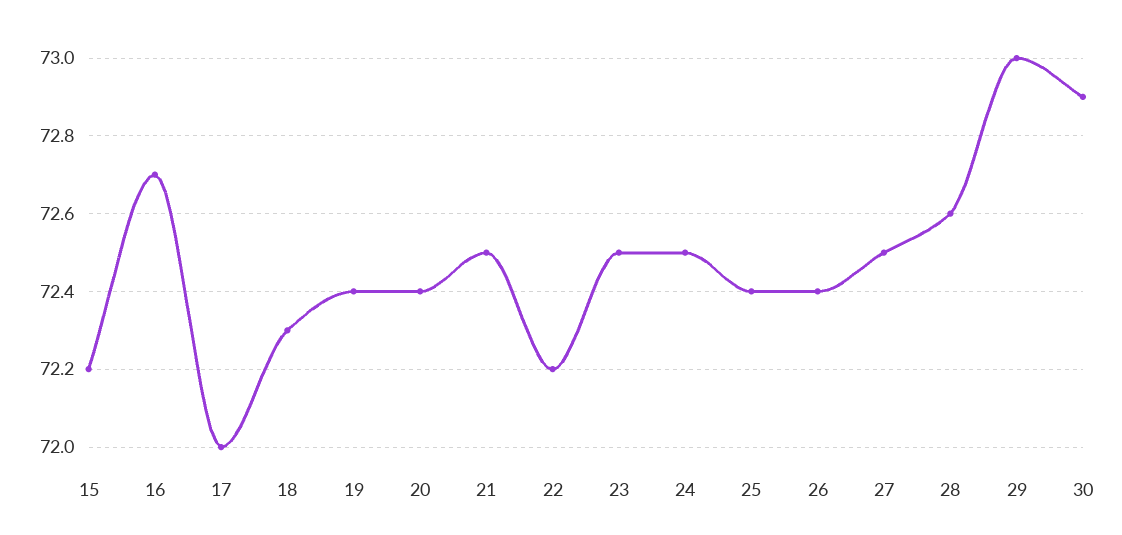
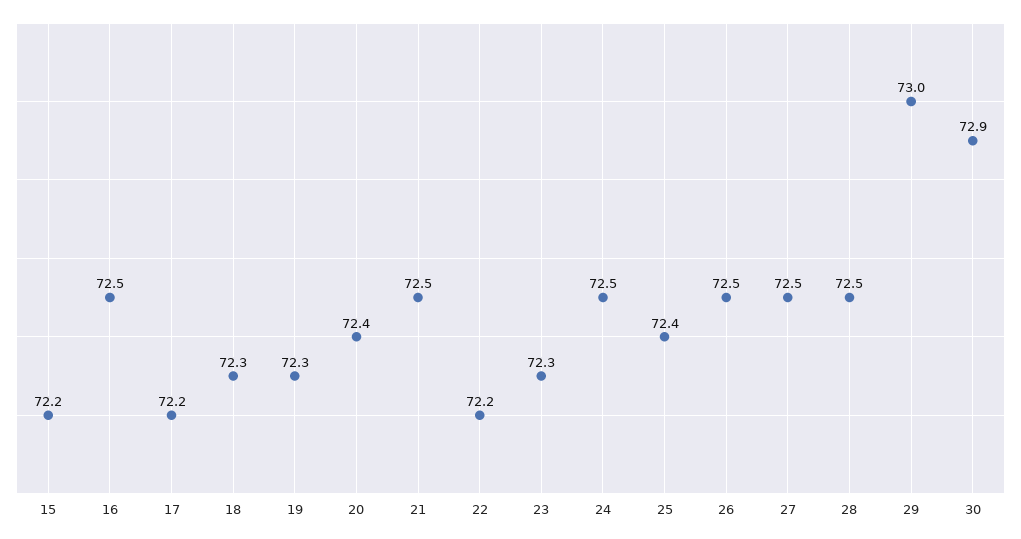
  {
    "15": 72.2,
-   "16": 72.7,
+   "16": 72.5,
-   "17": 72,
+   "17": 72.2,
    "18": 72.3,
-   "19": 72.4,
+   "19": 72.3,
    "20": 72.4,
    "21": 72.5,
    "22": 72.2,
-   "23": 72.5,
+   "23": 72.3,
    "24": 72.5,
    "25": 72.4,
-   "26": 72.4,
+   "26": 72.5,
    "27": 72.5,
-   "28": 72.6,
+   "28": 72.5,
    "29": 73,
    "30": 72.9
  }

